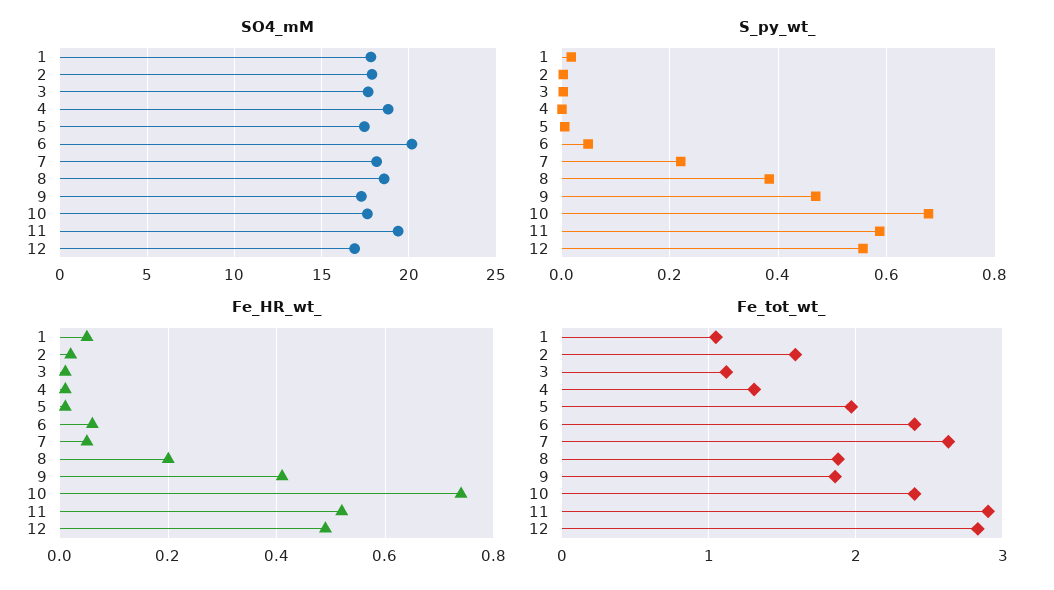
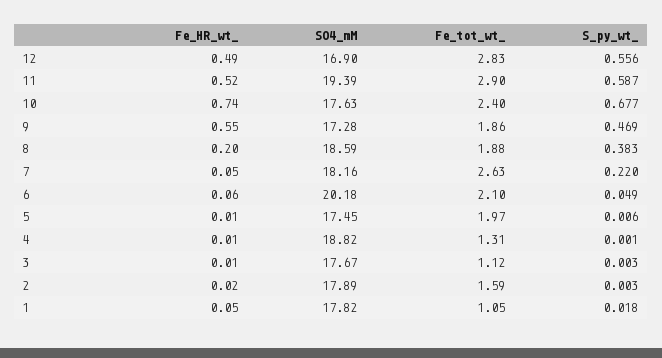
  {
    "SO4_mM": {
      "1": 17.82,
      "2": 17.89,
      "3": 17.67,
      "4": 18.82,
      "5": 17.45,
      "6": 20.18,
      "7": 18.16,
      "8": 18.59,
      "9": 17.28,
      "10": 17.63,
      "11": 19.39,
      "12": 16.9
    },
    "S_py_wt_": {
      "1": 0.018,
      "2": 0.003,
      "3": 0.003,
      "4": 0.001,
      "5": 0.006,
      "6": 0.049,
      "7": 0.22,
      "8": 0.383,
      "9": 0.469,
      "10": 0.677,
      "11": 0.587,
      "12": 0.556
    },
    "Fe_HR_wt_": {
      "1": 0.05,
      "2": 0.02,
      "3": 0.01,
      "4": 0.01,
      "5": 0.01,
      "6": 0.06,
      "7": 0.05,
      "8": 0.2,
-     "9": 0.4,
+     "9": 0.55,
      "10": 0.74,
      "11": 0.52,
      "12": 0.49
    },
    "Fe_tot_wt_": {
      "1": 1.05,
      "2": 1.59,
      "3": 1.12,
      "4": 1.31,
      "5": 1.97,
-     "6": 2.4,
+     "6": 2.1,
      "7": 2.63,
      "8": 1.88,
      "9": 1.86,
      "10": 2.4,
      "11": 2.9,
      "12": 2.83
    }
  }

